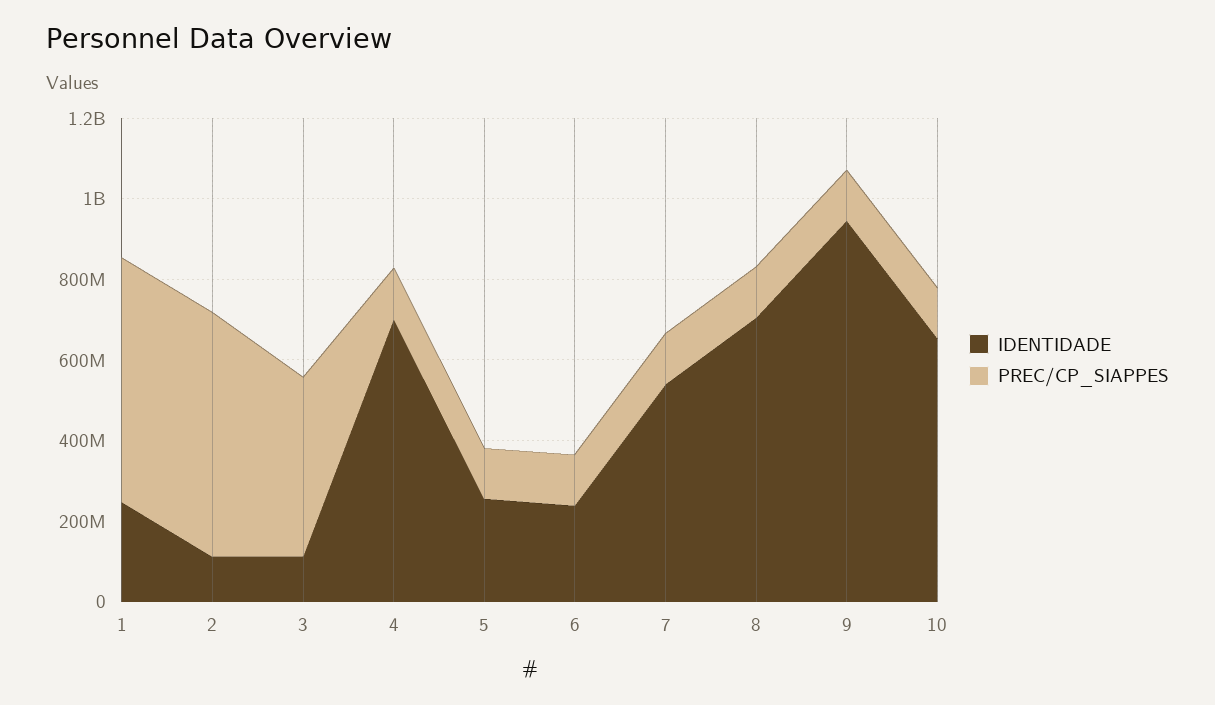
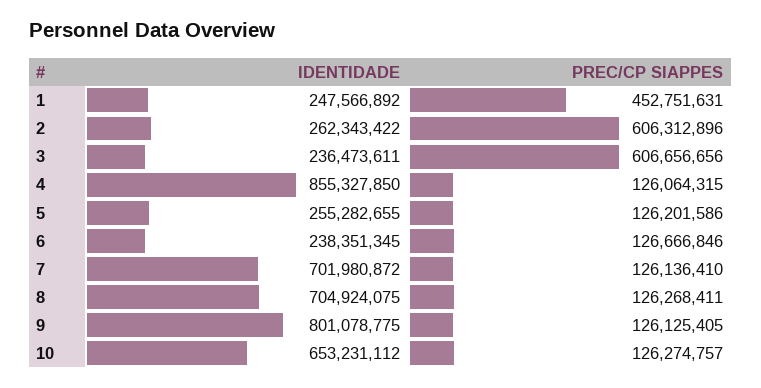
  {
    "IDENTIDADE": {
      "1": 247566892,
-     "2": 100000000,
+     "2": 262343422,
-     "3": 100000000,
+     "3": 236473611,
-     "4": 700000000,
+     "4": 855327850,
      "5": 255282655,
      "6": 238351345,
-     "7": 550000000,
+     "7": 701980872,
      "8": 704924075,
-     "9": 950000000,
+     "9": 801078775,
      "10": 653231112
    },
    "PREC/CP_SIAPPES": {
-     "1": 600000000,
+     "1": 452751631,
      "2": 606312896,
-     "3": 450000000,
+     "3": 606656656,
      "4": 126064315,
      "5": 126201586,
      "6": 126666846,
      "7": 126136410,
      "8": 126268411,
      "9": 126125405,
      "10": 126274757
    }
  }

